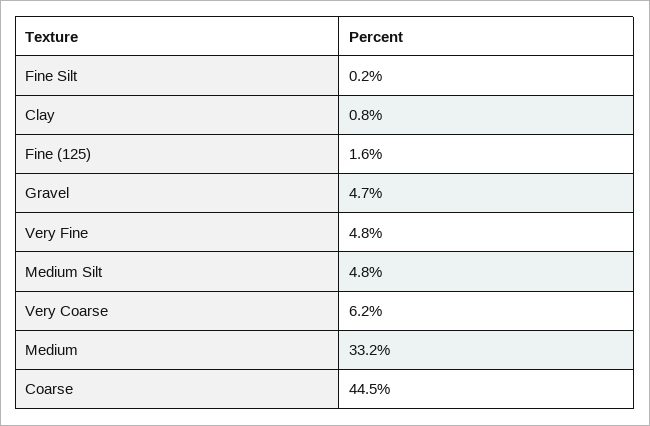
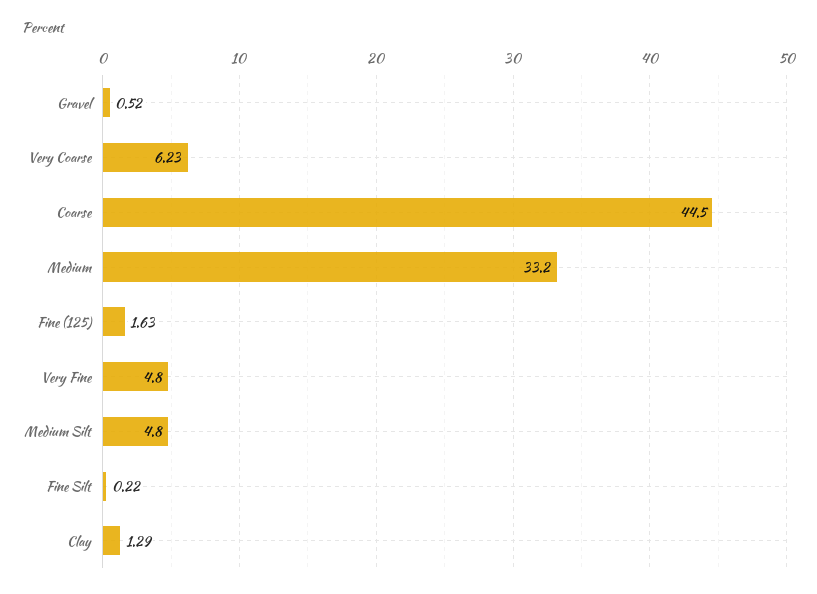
  {
    "Fine Silt": 0.22,
-   "Clay": 0.8,
+   "Clay": 1.29,
    "Fine (125)": 1.63,
-   "Gravel": 4.7,
+   "Gravel": 0.52,
    "Very Fine": 4.8,
    "Medium Silt": 4.8,
    "Very Coarse": 6.23,
    "Medium": 33.2,
    "Coarse": 44.5
  }

